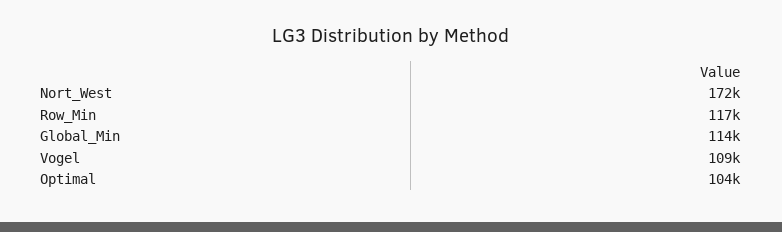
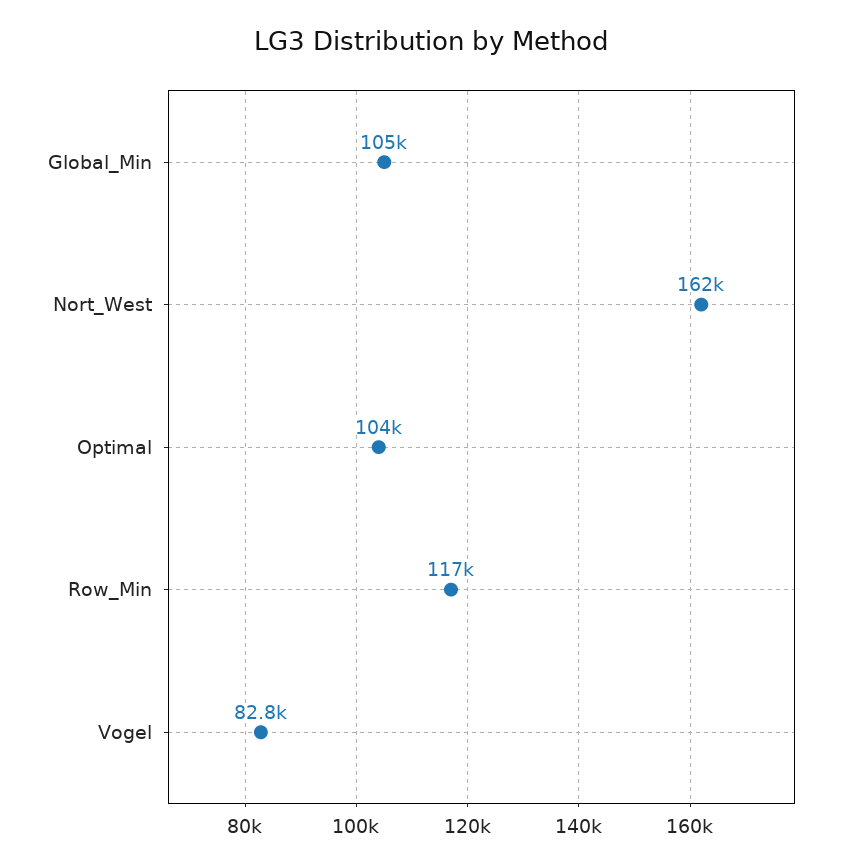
  {
-   "Nort_West": 172000,
+   "Nort_West": 162000,
    "Row_Min": 117000,
-   "Global_Min": 114000,
+   "Global_Min": 105000,
-   "Vogel": 109000,
+   "Vogel": 82800,
    "Optimal": 104000
  }

